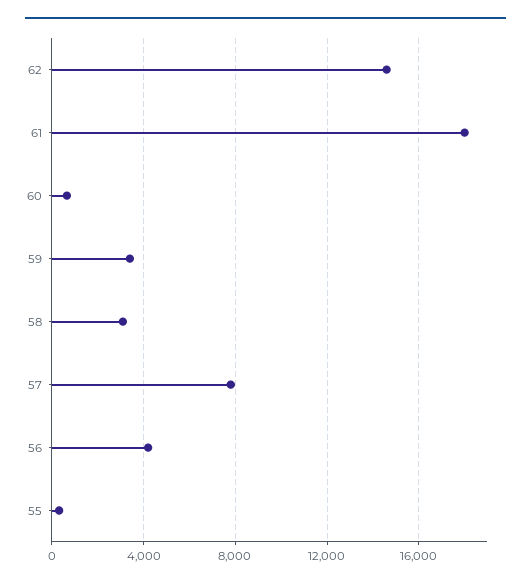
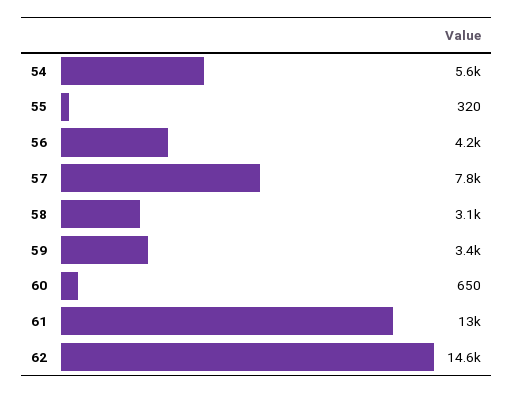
  {
    "62": 14600,
-   "61": 18000,
+   "61": 13000,
    "60": 650,
    "59": 3400,
    "58": 3100,
    "57": 7800,
    "56": 4200,
-   "55": 320
+   "55": 320,
+   "54": 5600
  }

